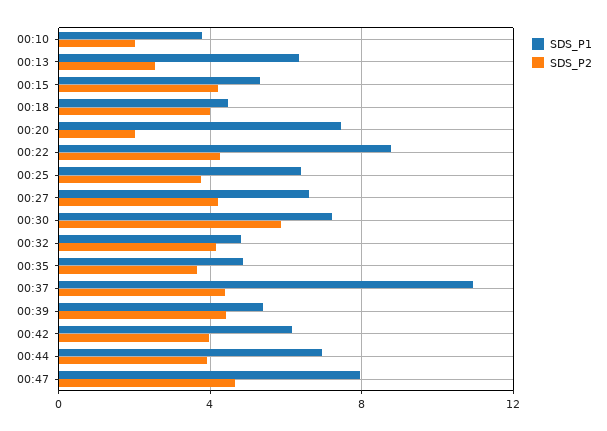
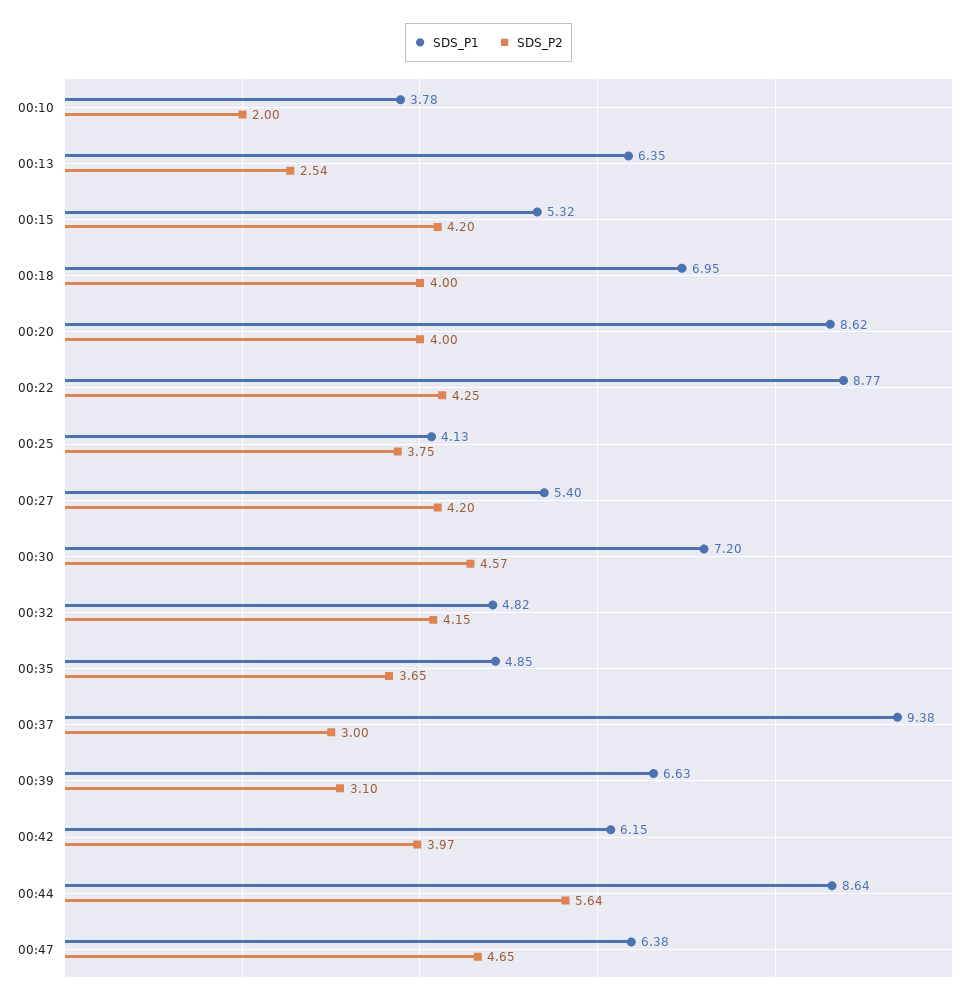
  {
    "SDS_P1": {
      "00:10": 3.78,
      "00:13": 6.35,
      "00:15": 5.32,
-     "00:18": 4.5,
+     "00:18": 6.95,
-     "00:20": 7.5,
+     "00:20": 8.62,
      "00:22": 8.77,
-     "00:25": 6.5,
+     "00:25": 4.13,
-     "00:27": 6.5,
+     "00:27": 5.4,
      "00:30": 7.2,
      "00:32": 4.82,
      "00:35": 4.85,
-     "00:37": 11,
+     "00:37": 9.38,
-     "00:39": 5.5,
+     "00:39": 6.63,
      "00:42": 6.15,
-     "00:44": 7,
+     "00:44": 8.64,
-     "00:47": 8
+     "00:47": 6.38
    },
    "SDS_P2": {
      "00:10": 2,
      "00:13": 2.54,
      "00:15": 4.2,
      "00:18": 4,
-     "00:20": 2,
+     "00:20": 4,
      "00:22": 4.25,
      "00:25": 3.75,
      "00:27": 4.2,
-     "00:30": 6,
+     "00:30": 4.57,
      "00:32": 4.15,
      "00:35": 3.65,
-     "00:37": 4.5,
+     "00:37": 3,
-     "00:39": 4.5,
+     "00:39": 3.1,
      "00:42": 3.97,
-     "00:44": 4,
+     "00:44": 5.64,
      "00:47": 4.65
    }
  }

